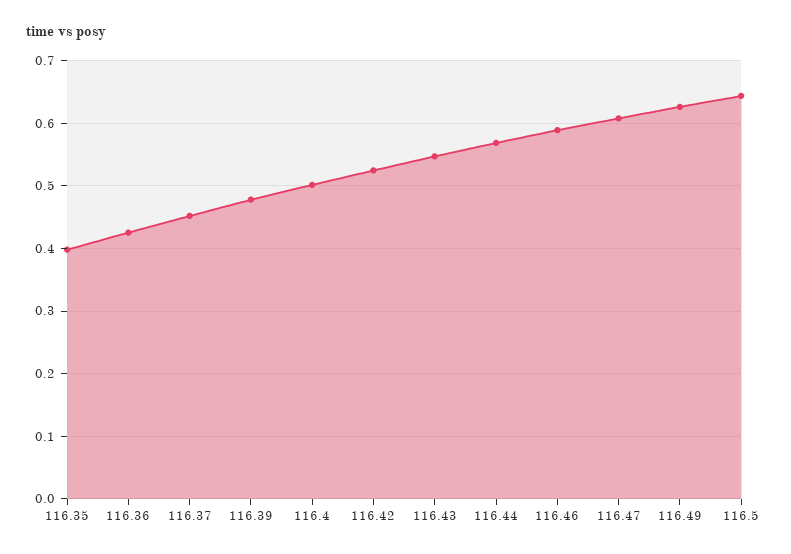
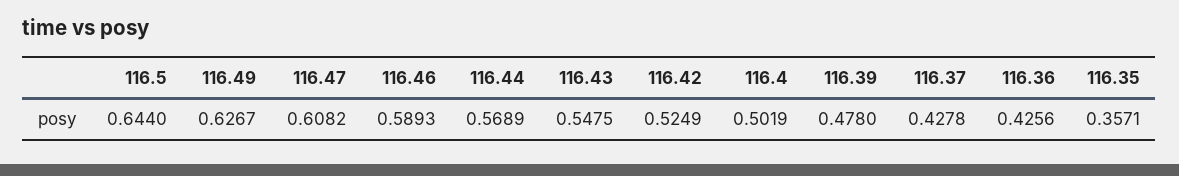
  {
-   "116.35": 0.4,
+   "116.35": 0.3571,
    "116.36": 0.4256,
-   "116.37": 0.45,
+   "116.37": 0.4278,
    "116.39": 0.478,
    "116.4": 0.5019,
    "116.42": 0.5249,
    "116.43": 0.5475,
    "116.44": 0.5689,
    "116.46": 0.5893,
    "116.47": 0.6082,
    "116.49": 0.6267,
    "116.5": 0.644
  }

